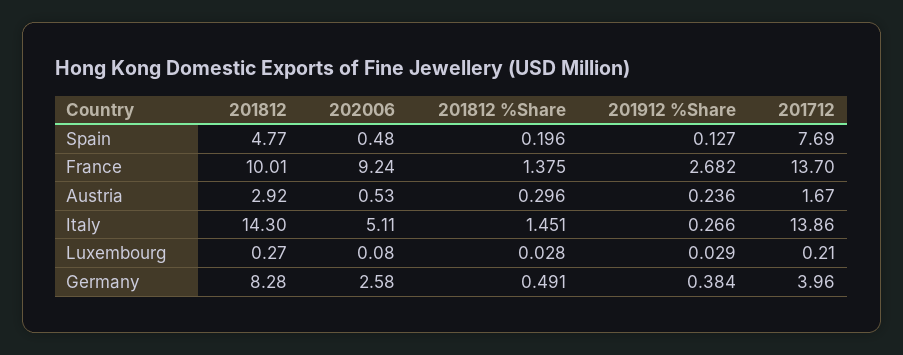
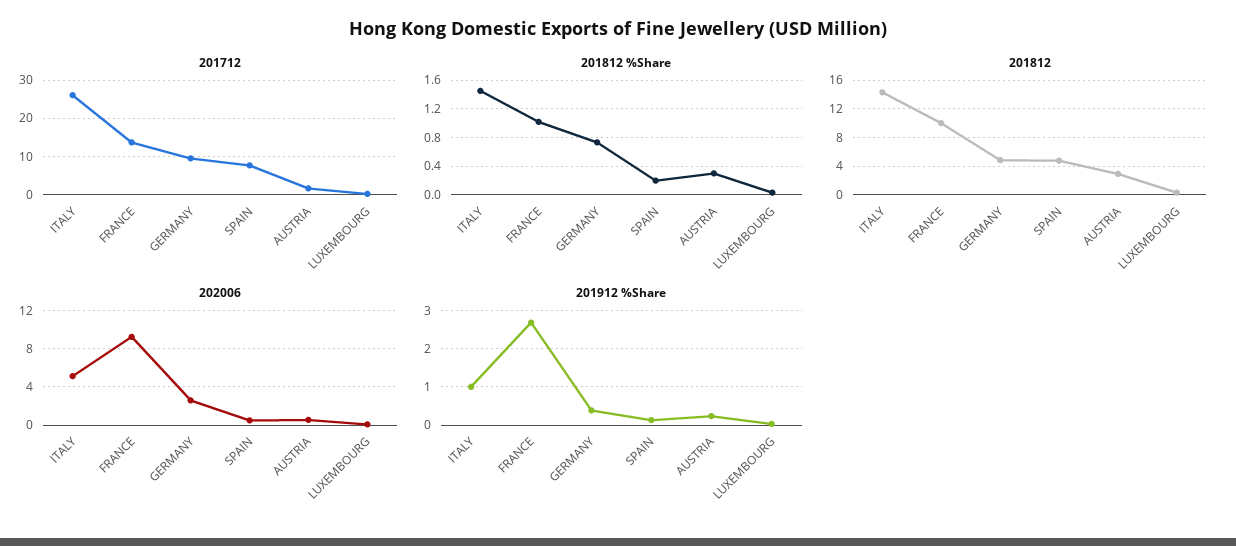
  {
    "201812": {
      "Spain": 4.77,
      "France": 10.01,
      "Austria": 2.92,
      "Italy": 14.3,
      "Luxembourg": 0.27,
-     "Germany": 8.28
+     "Germany": 5
    },
    "202006": {
      "Spain": 0.48,
      "France": 9.24,
      "Austria": 0.53,
      "Italy": 5.11,
      "Luxembourg": 0.08,
      "Germany": 2.58
    },
    "201812 %Share": {
      "Spain": 0.196,
-     "France": 1.375,
+     "France": 1,
      "Austria": 0.296,
      "Italy": 1.451,
      "Luxembourg": 0.028,
-     "Germany": 0.491
+     "Germany": 0.7
    },
    "201912 %Share": {
      "Spain": 0.127,
      "France": 2.682,
      "Austria": 0.236,
-     "Italy": 0.266,
+     "Italy": 1,
      "Luxembourg": 0.029,
      "Germany": 0.384
    },
    "201712": {
      "Spain": 7.69,
      "France": 13.7,
      "Austria": 1.67,
-     "Italy": 13.86,
+     "Italy": 26,
      "Luxembourg": 0.21,
-     "Germany": 3.96
+     "Germany": 10
    }
  }

